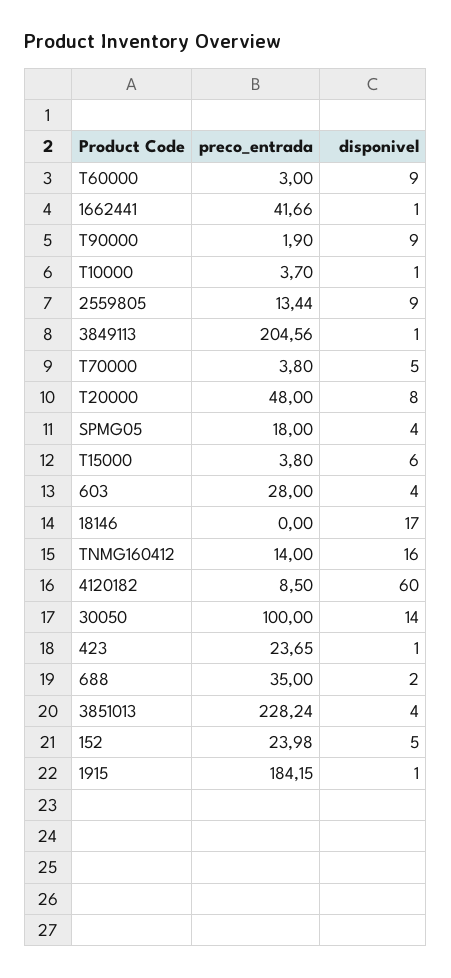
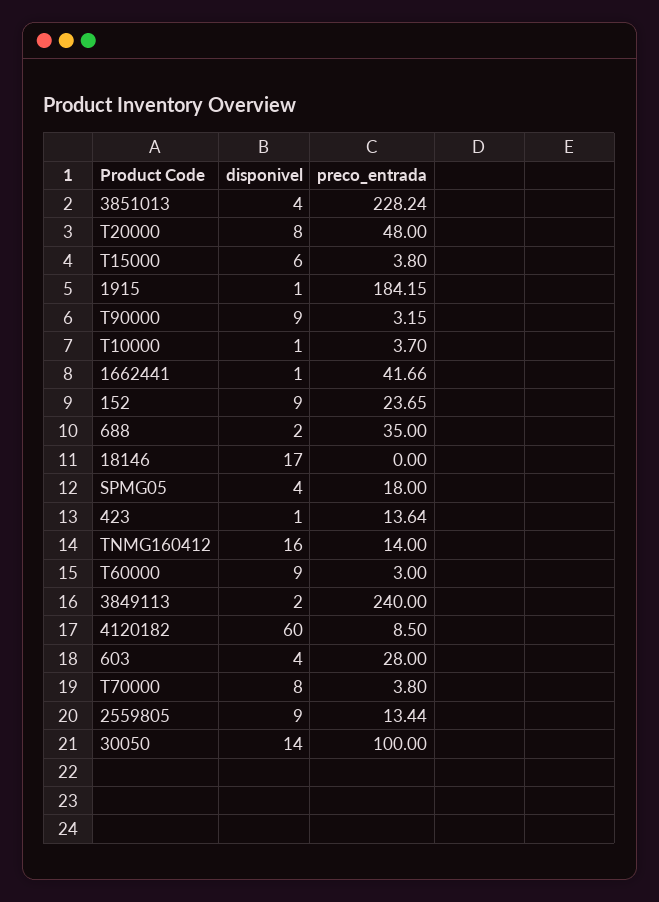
  {
    "preco_entrada": {
      "T60000": 3,
      "1662441": 41.66,
-     "T90000": 1.9,
+     "T90000": 3.15,
      "T10000": 3.7,
      "2559805": 13.44,
-     "3849113": 204.56,
+     "3849113": 240,
      "T70000": 3.8,
      "T20000": 48,
      "SPMG05": 18,
      "T15000": 3.8,
      "603": 28,
      "18146": 0,
      "TNMG160412": 14,
      "4120182": 8.5,
      "30050": 100,
-     "423": 23.65,
+     "423": 13.64,
      "688": 35,
      "3851013": 228.24,
-     "152": 23.98,
+     "152": 23.65,
      "1915": 184.15
    },
    "disponivel": {
      "T60000": 9,
      "1662441": 1,
      "T90000": 9,
      "T10000": 1,
      "2559805": 9,
-     "3849113": 1,
+     "3849113": 2,
-     "T70000": 5,
+     "T70000": 8,
      "T20000": 8,
      "SPMG05": 4,
      "T15000": 6,
      "603": 4,
      "18146": 17,
      "TNMG160412": 16,
      "4120182": 60,
      "30050": 14,
      "423": 1,
      "688": 2,
      "3851013": 4,
-     "152": 5,
+     "152": 9,
      "1915": 1
    }
  }

